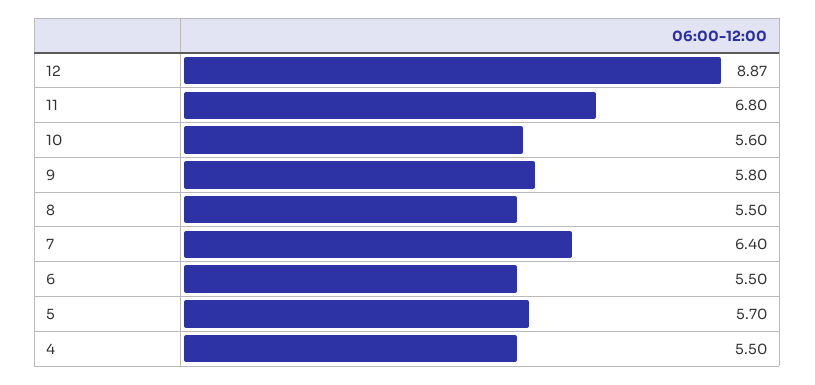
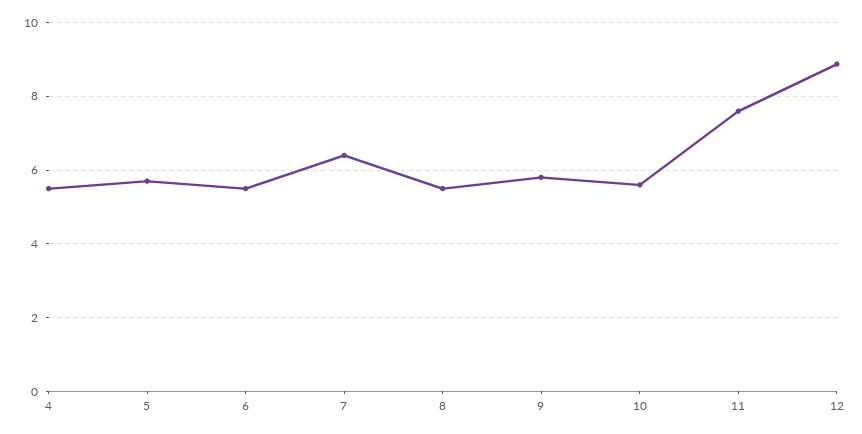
  {
    "12": 8.87,
-   "11": 6.8,
+   "11": 7.6,
    "10": 5.6,
    "9": 5.8,
    "8": 5.5,
    "7": 6.4,
    "6": 5.5,
    "5": 5.7,
    "4": 5.5
  }

